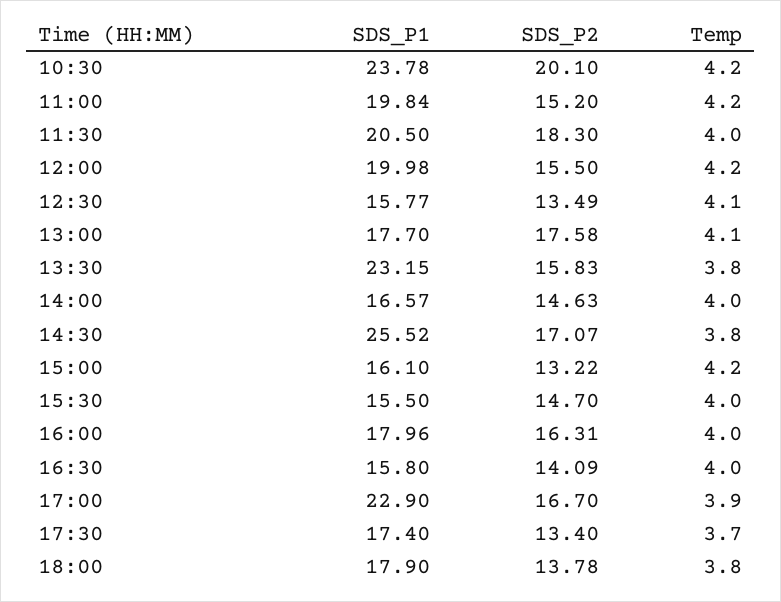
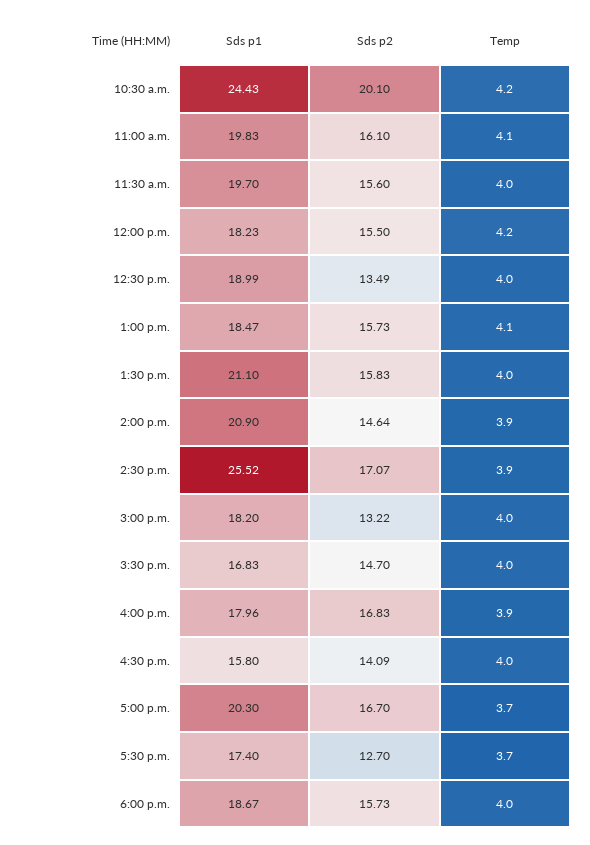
  {
    "SDS_P1": {
-     "10:30": 23.78,
+     "10:30": 24.43,
-     "11:00": 19.84,
+     "11:00": 19.83,
-     "11:30": 20.5,
+     "11:30": 19.7,
-     "12:00": 19.98,
+     "12:00": 18.23,
-     "12:30": 15.77,
+     "12:30": 18.99,
-     "13:00": 17.7,
+     "13:00": 18.47,
-     "13:30": 23.15,
+     "13:30": 21.1,
-     "14:00": 16.57,
+     "14:00": 20.9,
      "14:30": 25.52,
-     "15:00": 16.1,
+     "15:00": 18.2,
-     "15:30": 15.5,
+     "15:30": 16.83,
      "16:00": 17.96,
      "16:30": 15.8,
-     "17:00": 22.9,
+     "17:00": 20.3,
      "17:30": 17.4,
-     "18:00": 17.9
+     "18:00": 18.67
    },
    "SDS_P2": {
      "10:30": 20.1,
-     "11:00": 15.2,
+     "11:00": 16.1,
-     "11:30": 18.3,
+     "11:30": 15.6,
      "12:00": 15.5,
      "12:30": 13.49,
-     "13:00": 17.58,
+     "13:00": 15.73,
      "13:30": 15.83,
-     "14:00": 14.63,
+     "14:00": 14.64,
      "14:30": 17.07,
      "15:00": 13.22,
      "15:30": 14.7,
-     "16:00": 16.31,
+     "16:00": 16.83,
      "16:30": 14.09,
      "17:00": 16.7,
-     "17:30": 13.4,
+     "17:30": 12.7,
-     "18:00": 13.78
+     "18:00": 15.73
    },
    "Temp": {
      "10:30": 4.2,
-     "11:00": 4.2,
+     "11:00": 4.1,
      "11:30": 4,
      "12:00": 4.2,
-     "12:30": 4.1,
+     "12:30": 4,
      "13:00": 4.1,
-     "13:30": 3.8,
+     "13:30": 4,
-     "14:00": 4,
+     "14:00": 3.9,
-     "14:30": 3.8,
+     "14:30": 3.9,
-     "15:00": 4.2,
+     "15:00": 4,
      "15:30": 4,
-     "16:00": 4,
+     "16:00": 3.9,
      "16:30": 4,
-     "17:00": 3.9,
+     "17:00": 3.7,
      "17:30": 3.7,
-     "18:00": 3.8
+     "18:00": 4
    }
  }

